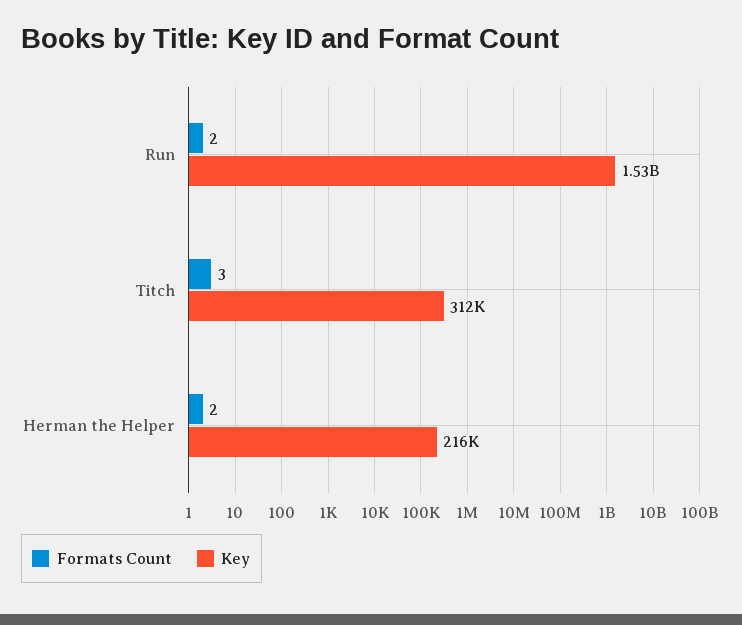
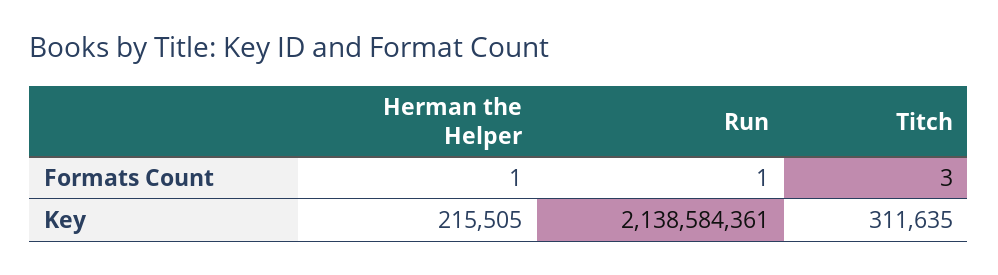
  {
    "Formats Count": {
-     "Run": 2,
+     "Run": 1,
      "Titch": 3,
-     "Herman the Helper": 2
+     "Herman the Helper": 1
    },
    "Key": {
-     "Run": 1530000000,
+     "Run": 2138584361,
      "Titch": 311635,
      "Herman the Helper": 215505
    }
  }

